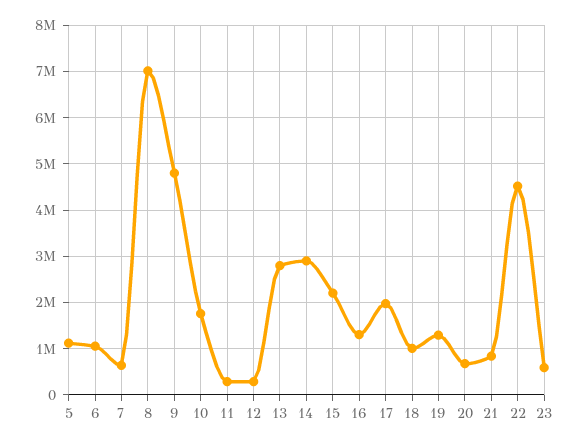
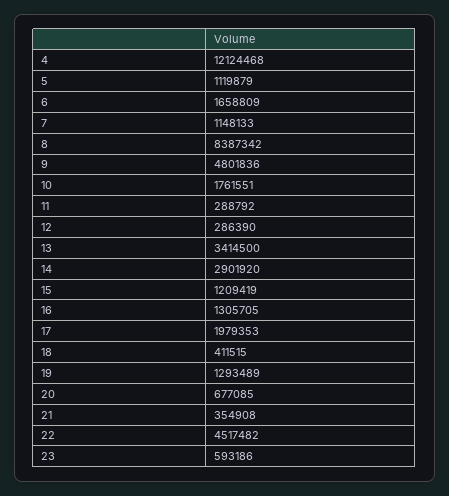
  {
    "5": 1119879,
-   "6": 1000000,
+   "6": 1658809,
-   "7": 600000,
+   "7": 1148133,
-   "8": 7000000,
+   "8": 8387342,
    "9": 4801836,
    "10": 1761551,
    "11": 288792,
    "12": 286390,
-   "13": 2800000,
+   "13": 3414500,
    "14": 2901920,
-   "15": 2200000,
+   "15": 1209419,
    "16": 1305705,
    "17": 1979353,
-   "18": 1000000,
+   "18": 411515,
    "19": 1293489,
    "20": 677085,
-   "21": 800000,
+   "21": 354908,
    "22": 4517482,
-   "23": 593186
+   "23": 593186,
+   "4": 12124468
  }

